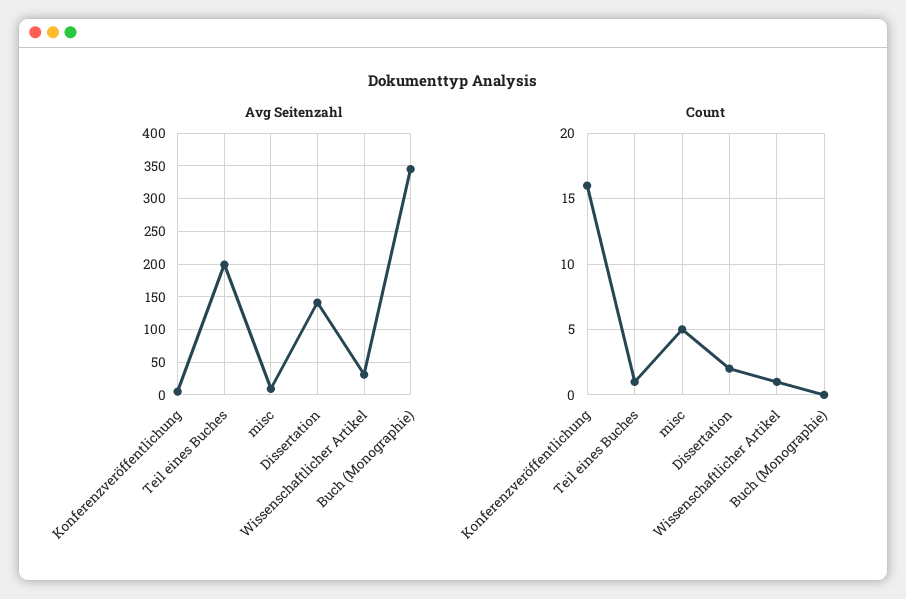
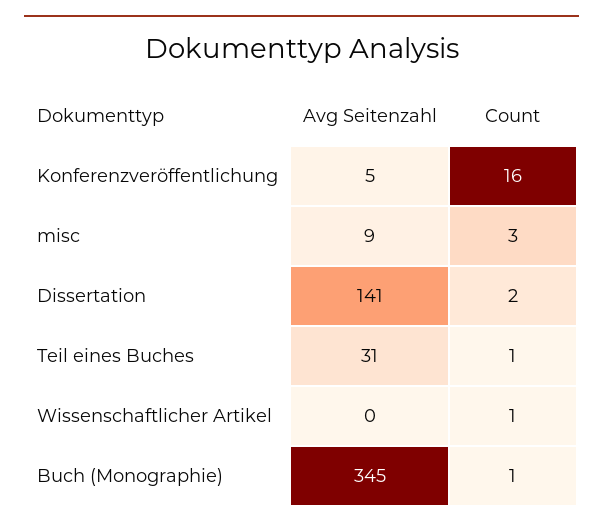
  {
    "Avg Seitenzahl": {
      "Konferenzveröffentlichung": 5,
-     "Teil eines Buches": 200,
+     "Teil eines Buches": 31,
      "misc": 9,
      "Dissertation": 141,
-     "Wissenschaftlicher Artikel": 30,
+     "Wissenschaftlicher Artikel": 0,
      "Buch (Monographie)": 345
    },
    "Count": {
      "Konferenzveröffentlichung": 16,
      "Teil eines Buches": 1,
-     "misc": 5,
+     "misc": 3,
      "Dissertation": 2,
      "Wissenschaftlicher Artikel": 1,
-     "Buch (Monographie)": 0
+     "Buch (Monographie)": 1
    }
  }

